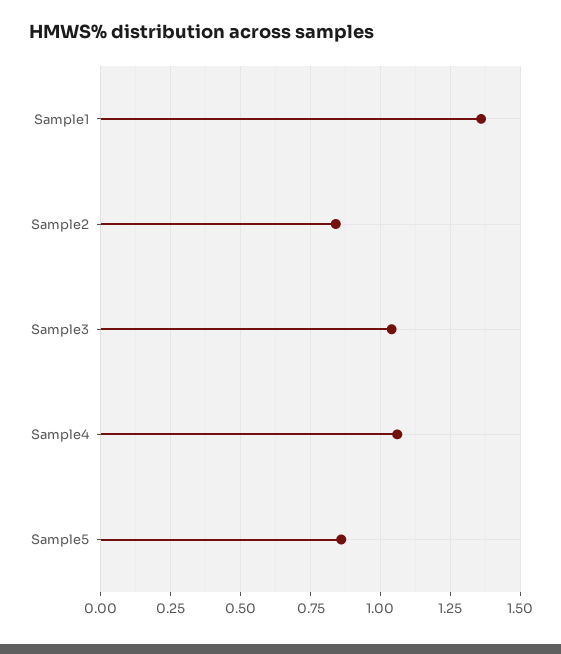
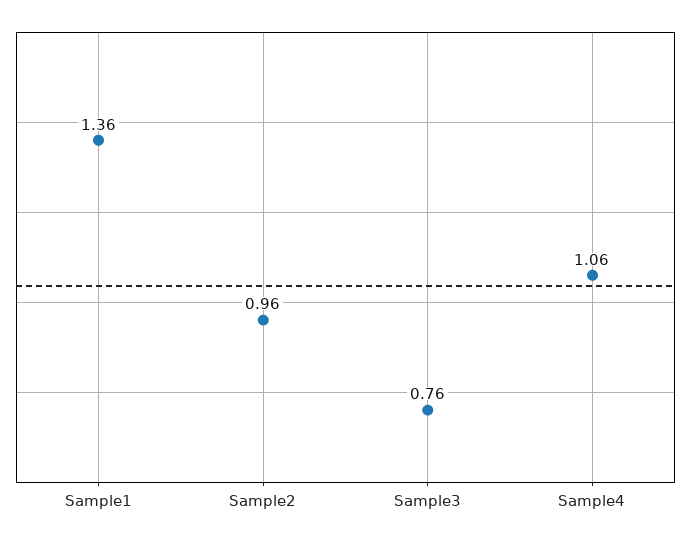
  {
    "Sample1": 1.36,
-   "Sample2": 0.85,
+   "Sample2": 0.96,
-   "Sample3": 1.05,
+   "Sample3": 0.76,
-   "Sample4": 1.06,
+   "Sample4": 1.06
-   "Sample5": 0.85
  }

